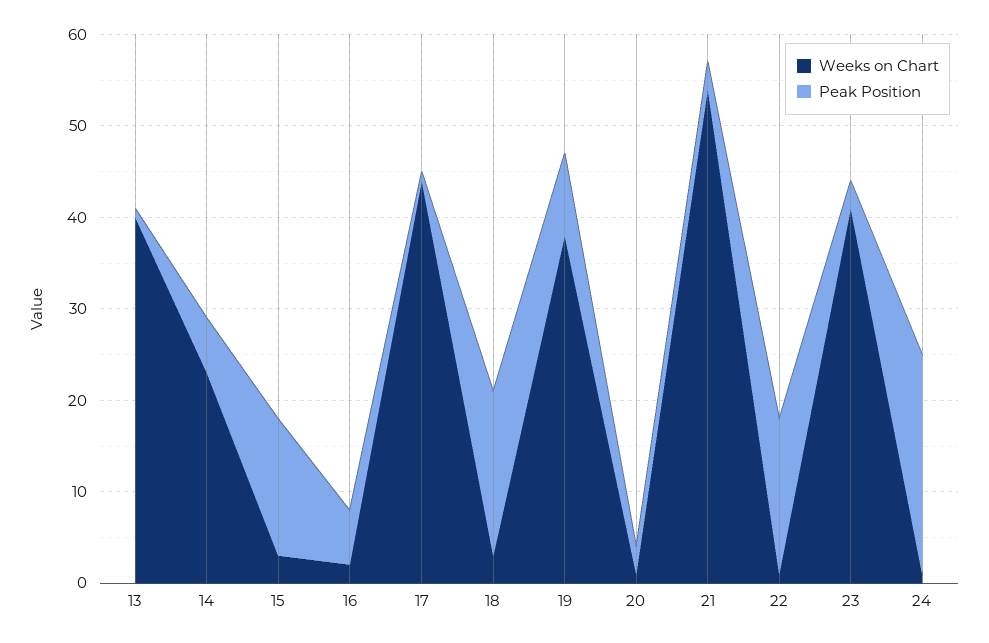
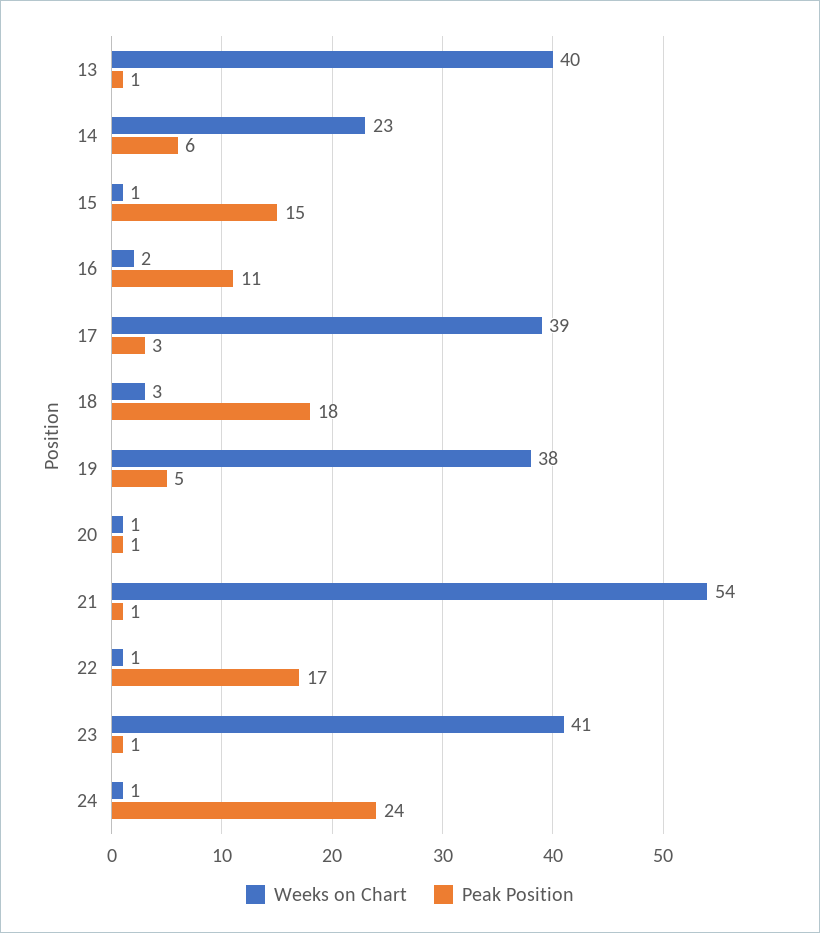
  {
    "Weeks on Chart": {
      "13": 40,
      "14": 23,
-     "15": 3,
+     "15": 1,
      "16": 2,
-     "17": 44,
+     "17": 39,
      "18": 3,
      "19": 38,
      "20": 1,
      "21": 54,
      "22": 1,
      "23": 41,
      "24": 1
    },
    "Peak Position": {
      "13": 1,
      "14": 6,
      "15": 15,
-     "16": 6,
+     "16": 11,
-     "17": 1,
+     "17": 3,
      "18": 18,
-     "19": 9,
+     "19": 5,
-     "20": 3,
+     "20": 1,
-     "21": 3,
+     "21": 1,
      "22": 17,
-     "23": 3,
+     "23": 1,
      "24": 24
    }
  }

